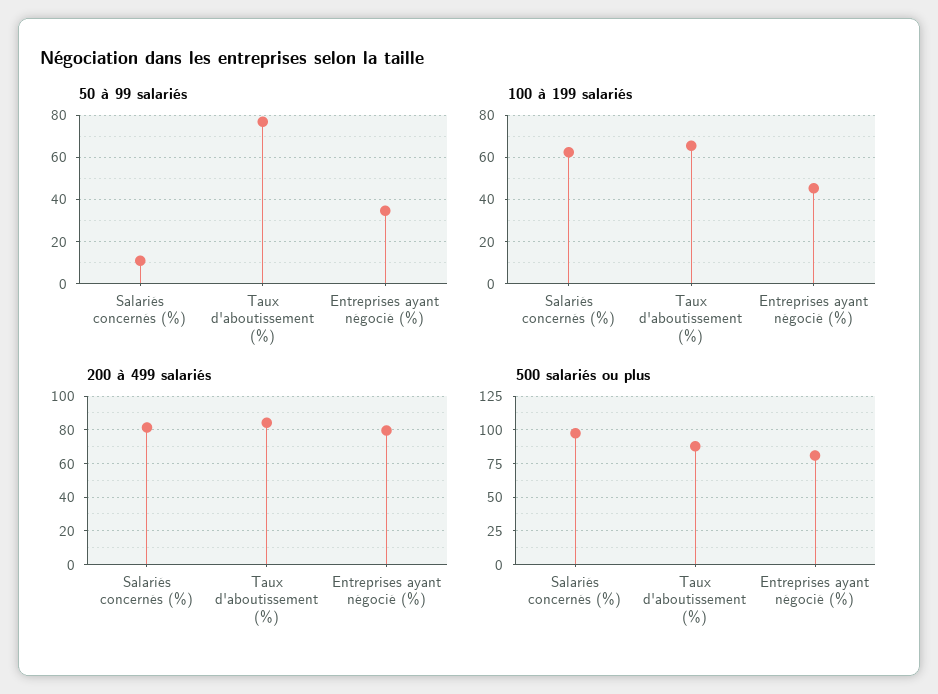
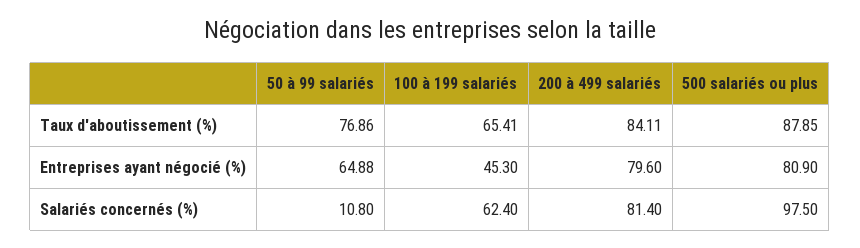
  {
    "50 à 99 salariés": {
      "Salariés concernés (%)": 10.8,
      "Taux d'aboutissement (%)": 76.86,
-     "Entreprises ayant négocié (%)": 35
+     "Entreprises ayant négocié (%)": 64.88
    },
    "100 à 199 salariés": {
      "Salariés concernés (%)": 62.4,
      "Taux d'aboutissement (%)": 65.41,
      "Entreprises ayant négocié (%)": 45.3
    },
    "200 à 499 salariés": {
      "Salariés concernés (%)": 81.4,
      "Taux d'aboutissement (%)": 84.11,
      "Entreprises ayant négocié (%)": 79.6
    },
    "500 salariés ou plus": {
      "Salariés concernés (%)": 97.5,
      "Taux d'aboutissement (%)": 87.85,
      "Entreprises ayant négocié (%)": 80.9
    }
  }

